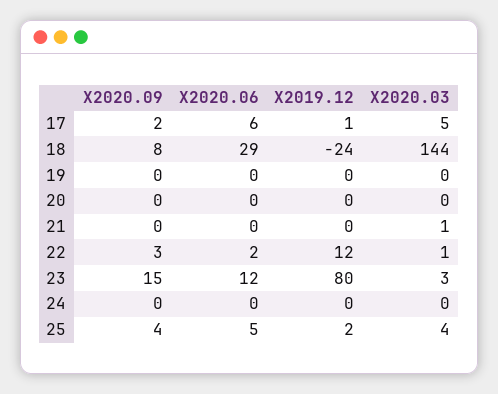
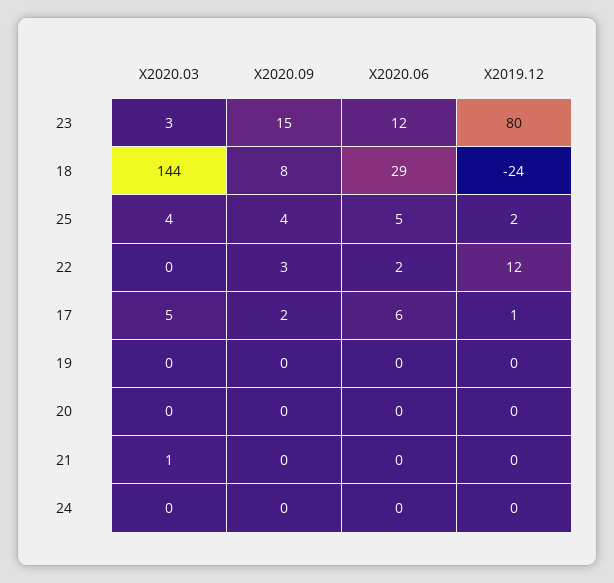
  {
    "X2020.09": {
      "17": 2,
      "18": 8,
      "19": 0,
      "20": 0,
      "21": 0,
      "22": 3,
      "23": 15,
      "24": 0,
      "25": 4
    },
    "X2020.06": {
      "17": 6,
      "18": 29,
      "19": 0,
      "20": 0,
      "21": 0,
      "22": 2,
      "23": 12,
      "24": 0,
      "25": 5
    },
    "X2019.12": {
      "17": 1,
      "18": -24,
      "19": 0,
      "20": 0,
      "21": 0,
      "22": 12,
      "23": 80,
      "24": 0,
      "25": 2
    },
    "X2020.03": {
      "17": 5,
      "18": 144,
      "19": 0,
      "20": 0,
      "21": 1,
-     "22": 1,
+     "22": 0,
      "23": 3,
      "24": 0,
      "25": 4
    }
  }

